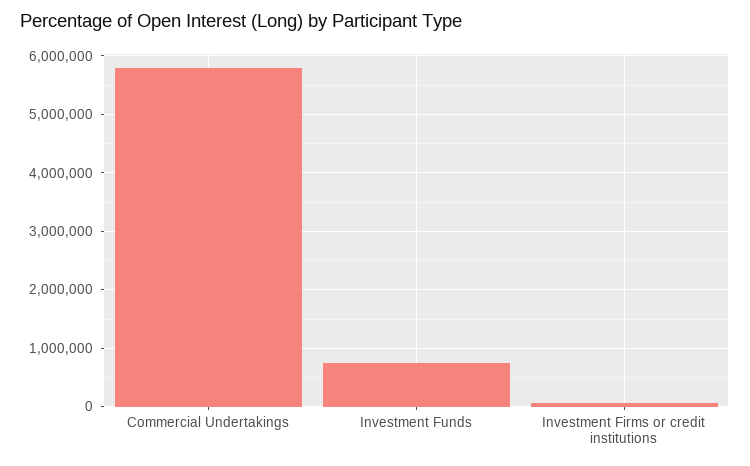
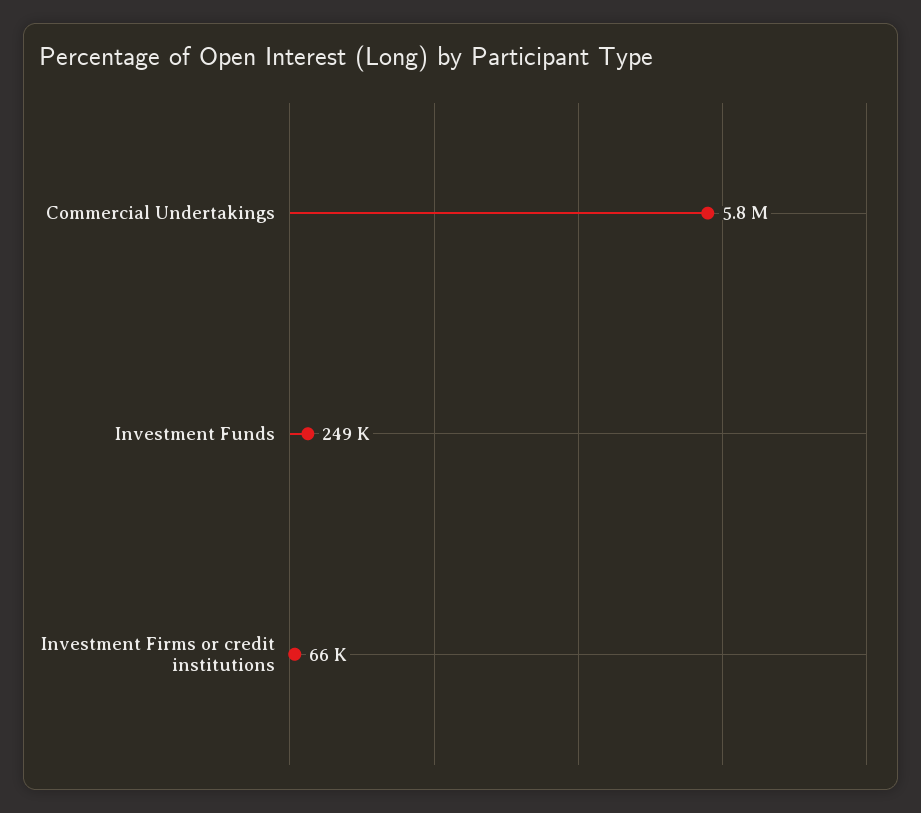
  {
    "Commercial Undertakings": 5800000,
-   "Investment Funds": 800000,
+   "Investment Funds": 249000,
    "Investment Firms or credit institutions": 66000
  }

